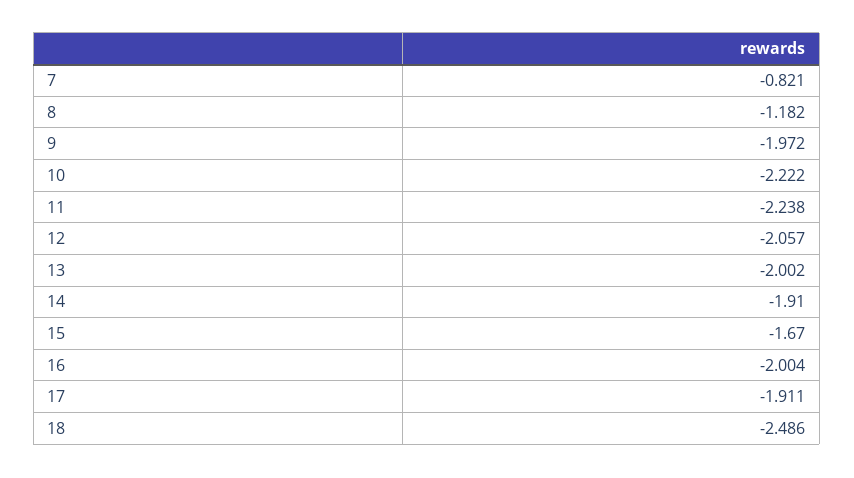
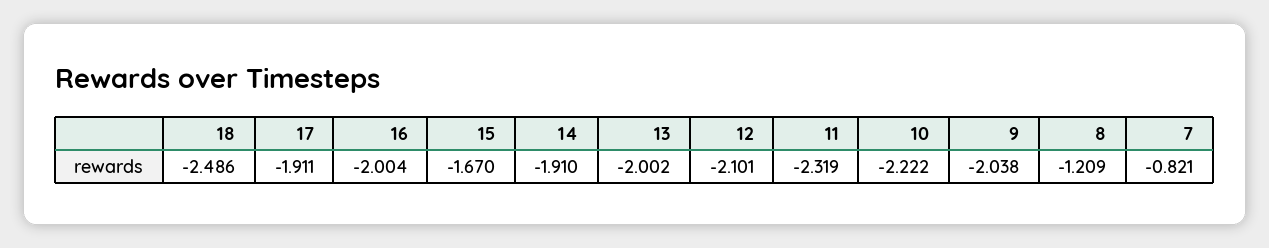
  {
    "7": -0.821,
-   "8": -1.182,
+   "8": -1.209,
-   "9": -1.972,
+   "9": -2.038,
    "10": -2.222,
-   "11": -2.238,
+   "11": -2.319,
-   "12": -2.057,
+   "12": -2.101,
    "13": -2.002,
    "14": -1.91,
    "15": -1.67,
    "16": -2.004,
    "17": -1.911,
    "18": -2.486
  }

